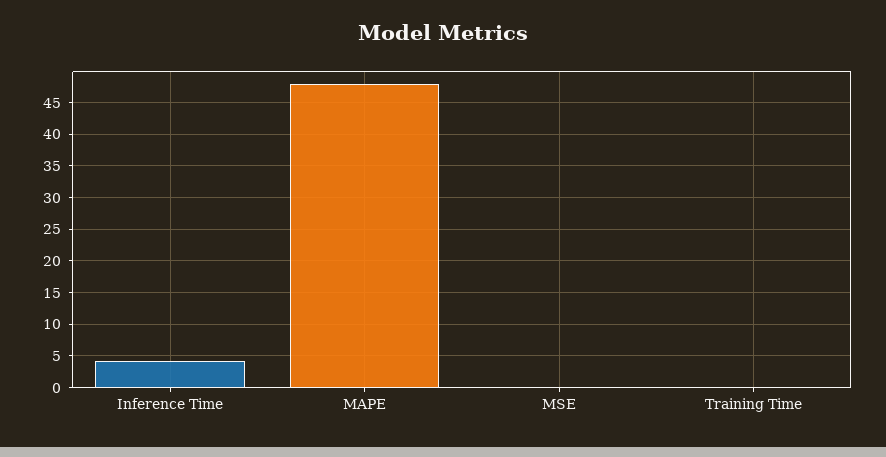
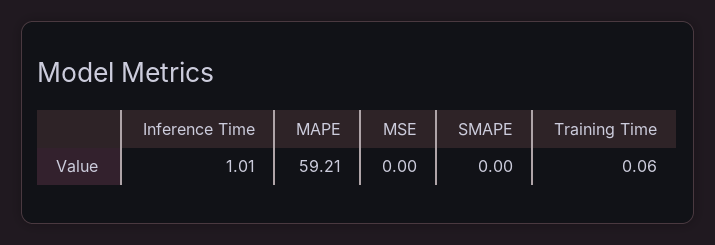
  {
-   "Inference Time": 4,
+   "Inference Time": 1.01,
-   "MAPE": 48,
+   "MAPE": 59.21,
    "MSE": 0,
-   "Training Time": 0.06
+   "Training Time": 0.06,
+   "SMAPE": 0
  }

